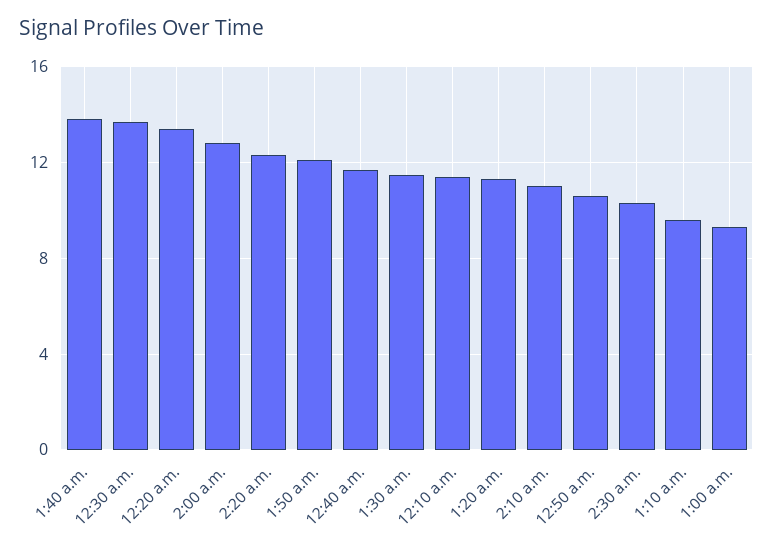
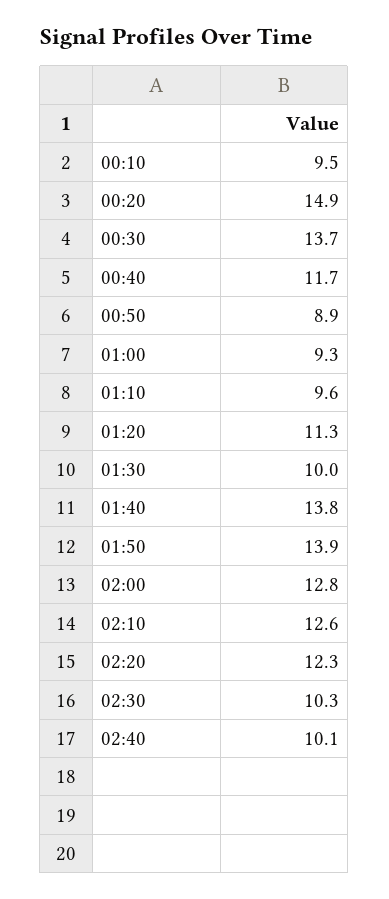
  {
    "1:40 a.m.": 13.8,
    "12:30 a.m.": 13.7,
-   "12:20 a.m.": 13.5,
+   "12:20 a.m.": 14.9,
    "2:00 a.m.": 12.8,
    "2:20 a.m.": 12.3,
-   "1:50 a.m.": 12,
+   "1:50 a.m.": 13.9,
    "12:40 a.m.": 11.7,
-   "1:30 a.m.": 11.5,
+   "1:30 a.m.": 10,
-   "12:10 a.m.": 11.5,
+   "12:10 a.m.": 9.5,
    "1:20 a.m.": 11.3,
-   "2:10 a.m.": 11,
+   "2:10 a.m.": 12.6,
-   "12:50 a.m.": 10.5,
+   "12:50 a.m.": 8.9,
    "2:30 a.m.": 10.3,
    "1:10 a.m.": 9.6,
-   "1:00 a.m.": 9.3
+   "1:00 a.m.": 9.3,
+   "02:40": 10.1
  }

